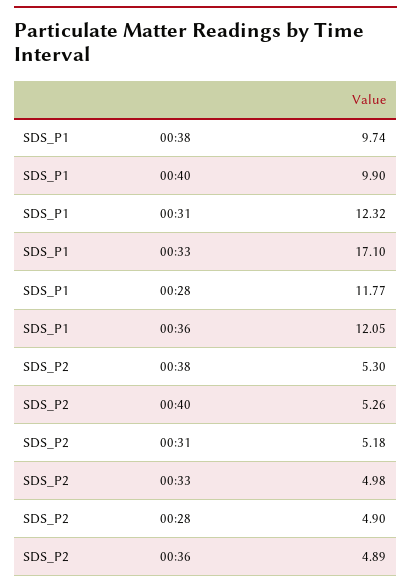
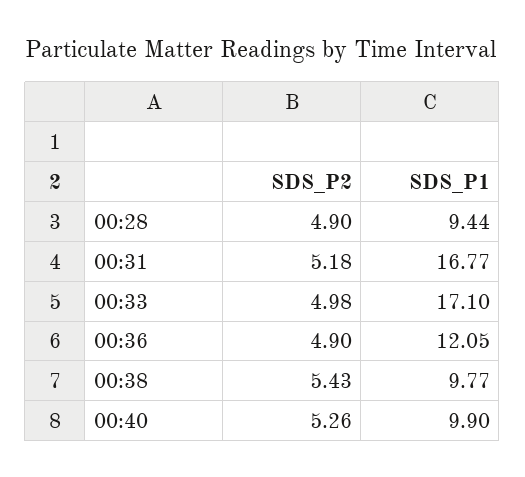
  {
    "SDS_P1": {
-     "00:38": 9.74,
+     "00:38": 9.77,
      "00:40": 9.9,
-     "00:31": 12.32,
+     "00:31": 16.77,
      "00:33": 17.1,
-     "00:28": 11.77,
+     "00:28": 9.44,
      "00:36": 12.05
    },
    "SDS_P2": {
-     "00:38": 5.3,
+     "00:38": 5.43,
      "00:40": 5.26,
      "00:31": 5.18,
      "00:33": 4.98,
      "00:28": 4.9,
-     "00:36": 4.89
+     "00:36": 4.9
    }
  }

